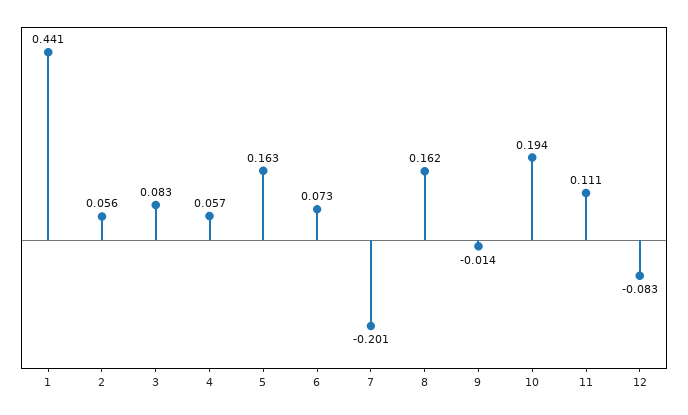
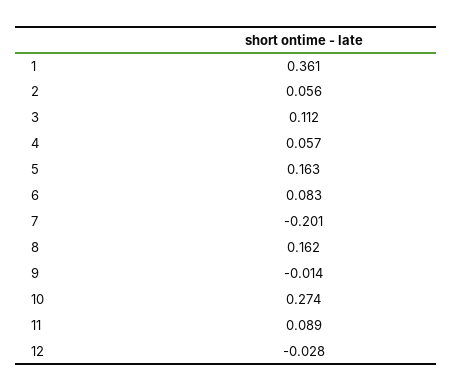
  {
-   "1": 0.441,
+   "1": 0.361,
    "2": 0.056,
-   "3": 0.083,
+   "3": 0.112,
    "4": 0.057,
    "5": 0.163,
-   "6": 0.073,
+   "6": 0.083,
    "7": -0.201,
    "8": 0.162,
    "9": -0.014,
-   "10": 0.194,
+   "10": 0.274,
-   "11": 0.111,
+   "11": 0.089,
-   "12": -0.083
+   "12": -0.028
  }

